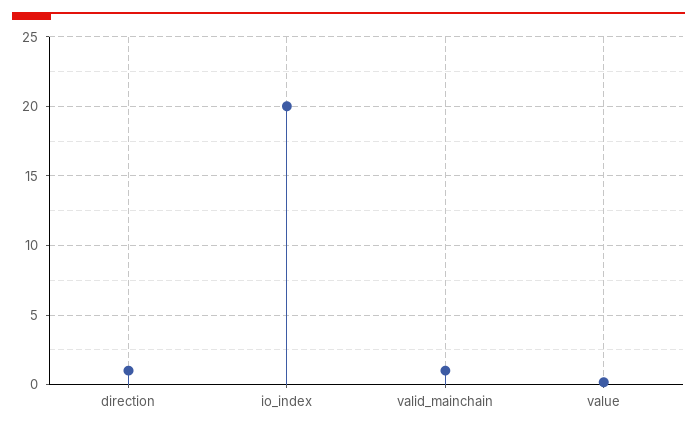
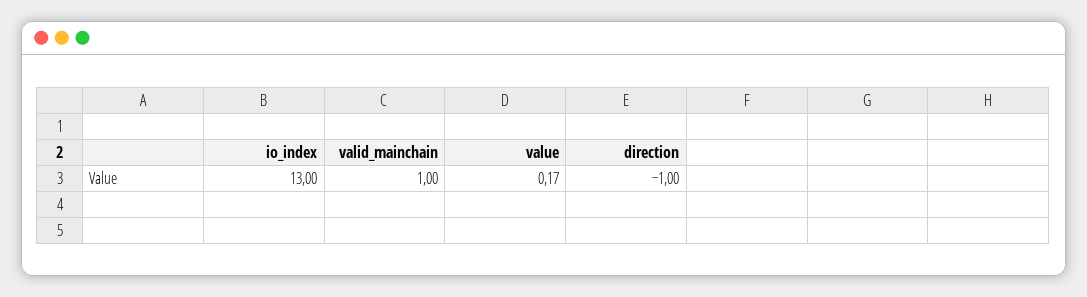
  {
-   "direction": 1,
+   "direction": -1,
-   "io_index": 20,
+   "io_index": 13,
    "valid_mainchain": 1,
    "value": 0.17
  }

